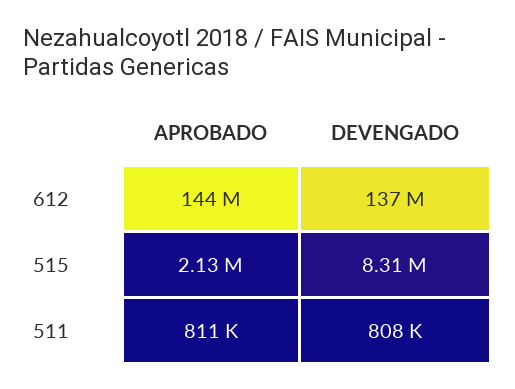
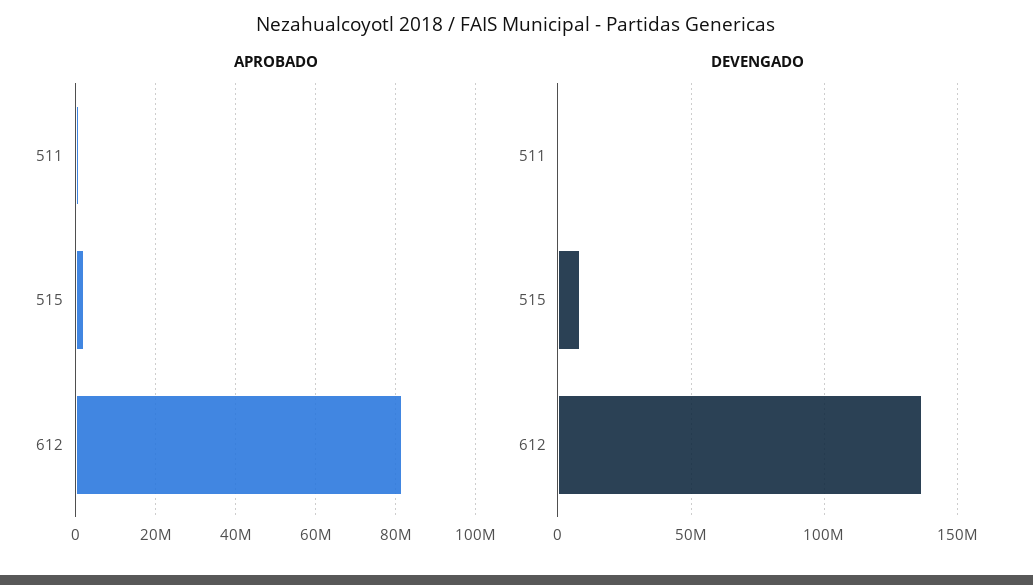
  {
    "APROBADO": {
-     "612": 144000000,
+     "612": 82000000,
      "515": 2130000,
      "511": 811000
    },
    "DEVENGADO": {
      "612": 137000000,
      "515": 8310000,
      "511": 808000
    }
  }

